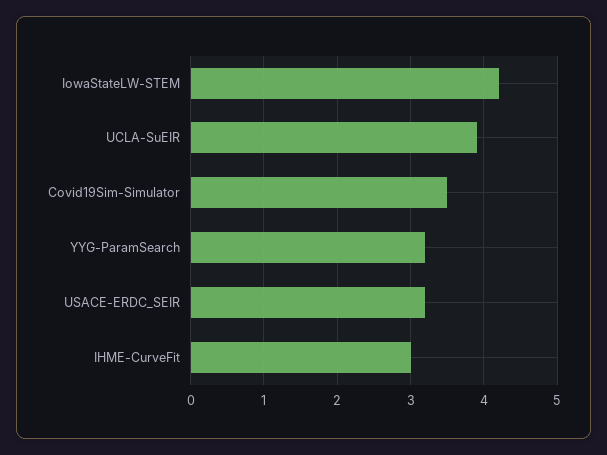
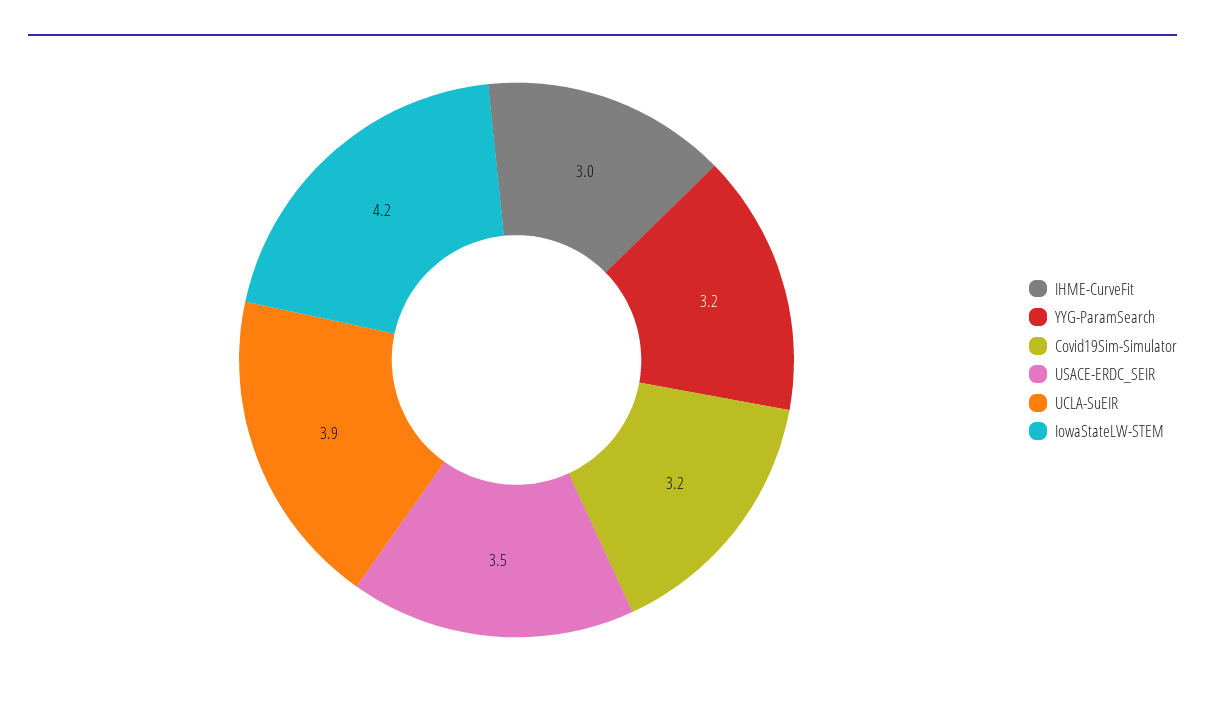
  {
    "IowaStateLW-STEM": 4.2,
    "UCLA-SuEIR": 3.9,
-   "Covid19Sim-Simulator": 3.5,
+   "Covid19Sim-Simulator": 3.2,
    "YYG-ParamSearch": 3.2,
-   "USACE-ERDC_SEIR": 3.2,
+   "USACE-ERDC_SEIR": 3.5,
    "IHME-CurveFit": 3
  }

